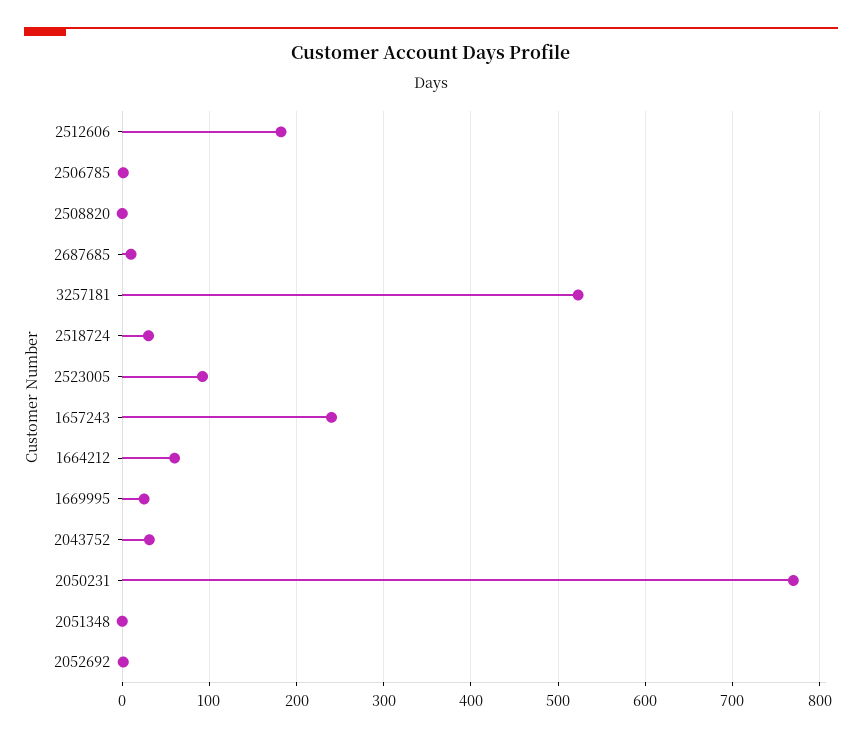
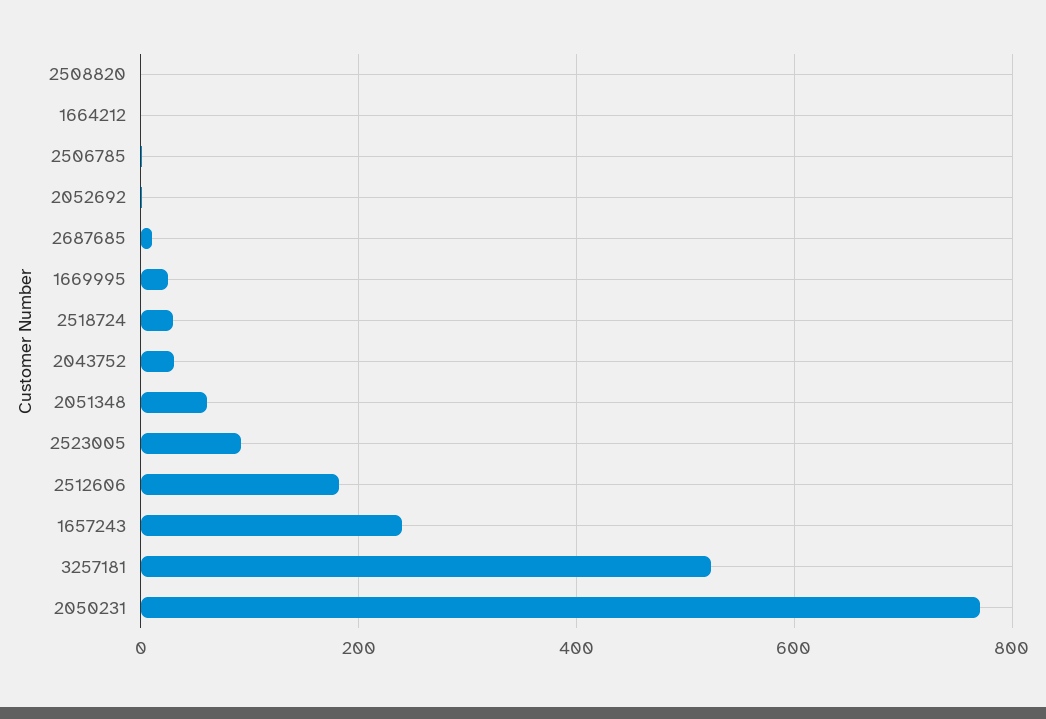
  {
    "2512606": 180,
    "2506785": 0,
    "2508820": 0,
    "2687685": 10,
    "3257181": 520,
    "2518724": 30,
    "2523005": 90,
    "1657243": 240,
-   "1664212": 60,
+   "1664212": 0,
    "1669995": 30,
    "2043752": 30,
    "2050231": 770,
-   "2051348": 0,
+   "2051348": 60,
    "2052692": 0
  }

